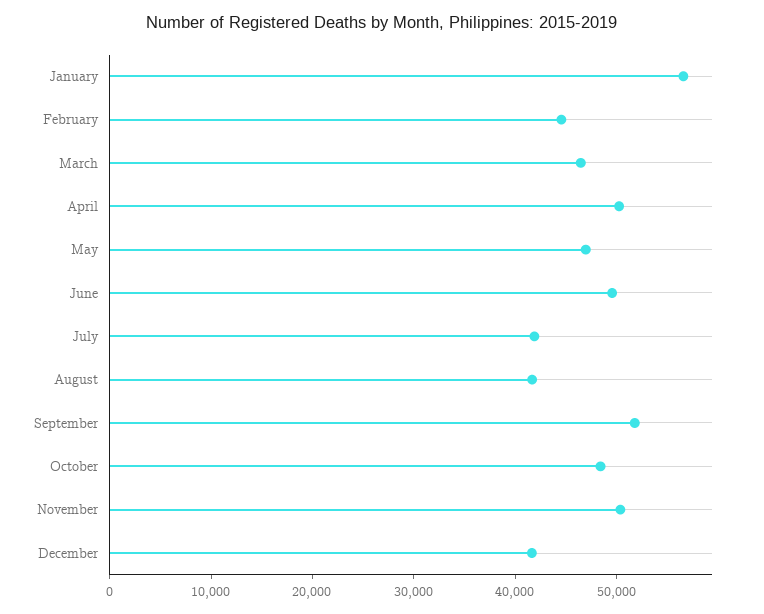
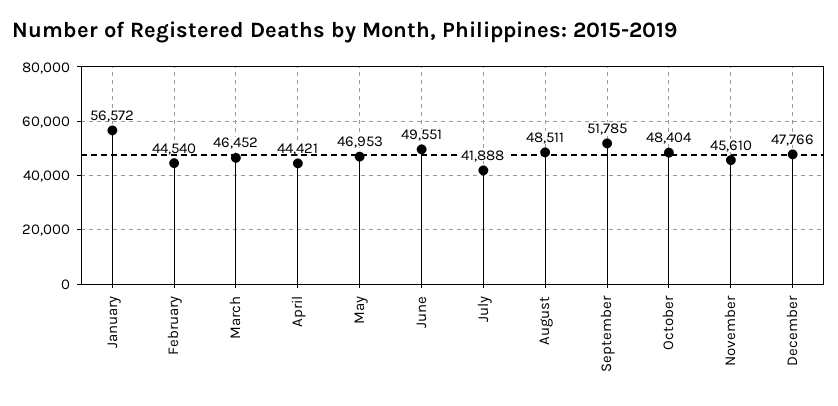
  {
    "January": 56572,
    "February": 44540,
    "March": 46452,
-   "April": 50000,
+   "April": 44421,
    "May": 46953,
    "June": 49551,
    "July": 41888,
-   "August": 42000,
+   "August": 48511,
    "September": 51785,
    "October": 48404,
-   "November": 50000,
+   "November": 45610,
-   "December": 42000
+   "December": 47766
  }

